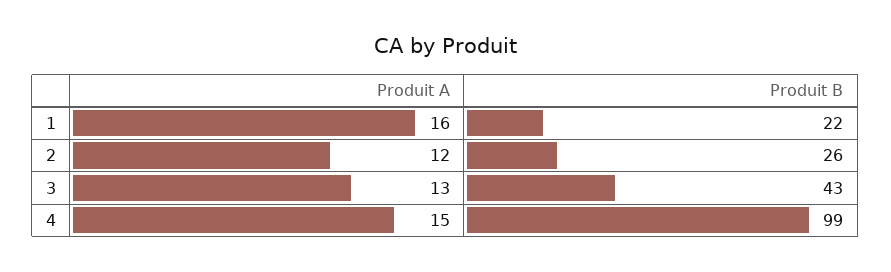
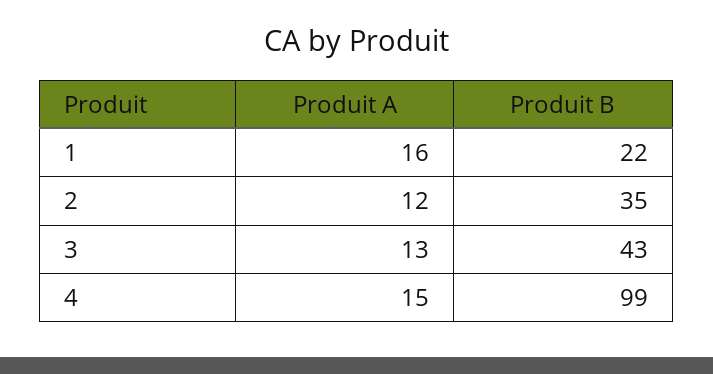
  {
    "Produit A": {
      "1": 16,
      "2": 12,
      "3": 13,
      "4": 15
    },
    "Produit B": {
      "1": 22,
-     "2": 26,
+     "2": 35,
      "3": 43,
      "4": 99
    }
  }

